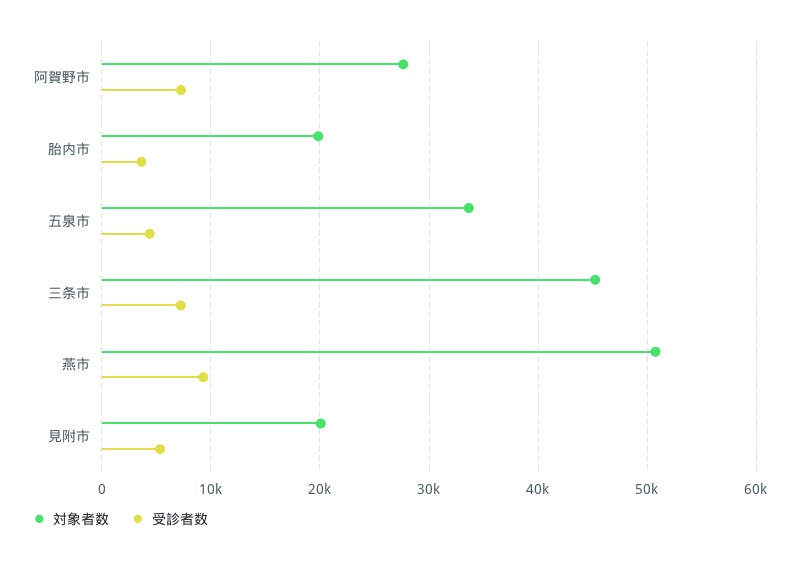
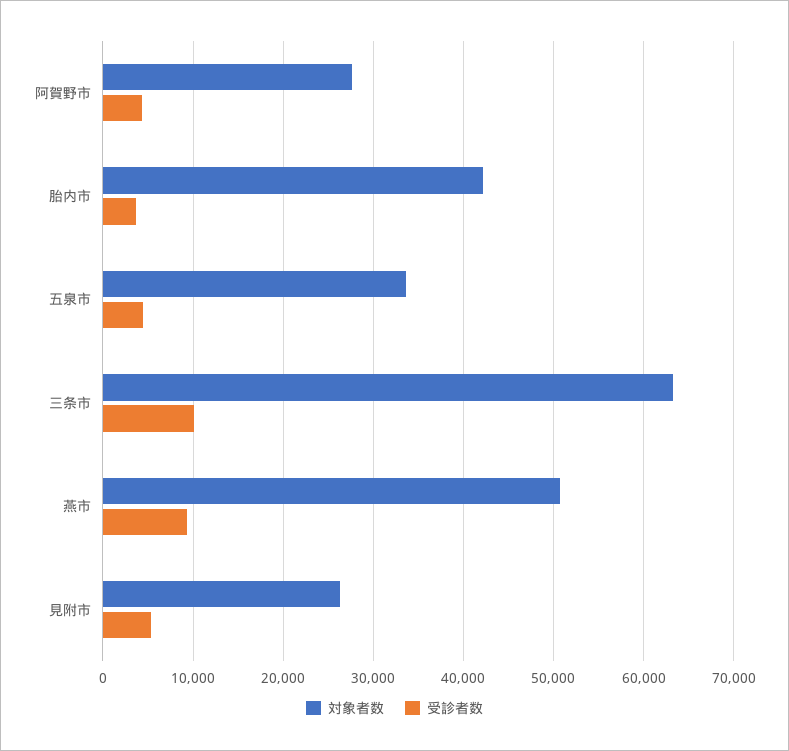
  {
    "対象者数": {
      "阿賀野市": 28000,
-     "胎内市": 20000,
+     "胎内市": 42000,
      "五泉市": 34000,
-     "三条市": 45000,
+     "三条市": 63000,
      "燕市": 51000,
-     "見附市": 20000
+     "見附市": 26000
    },
    "受診者数": {
-     "阿賀野市": 7000,
+     "阿賀野市": 4000,
      "胎内市": 4000,
      "五泉市": 4000,
-     "三条市": 7000,
+     "三条市": 10000,
      "燕市": 9000,
      "見附市": 5000
    }
  }

